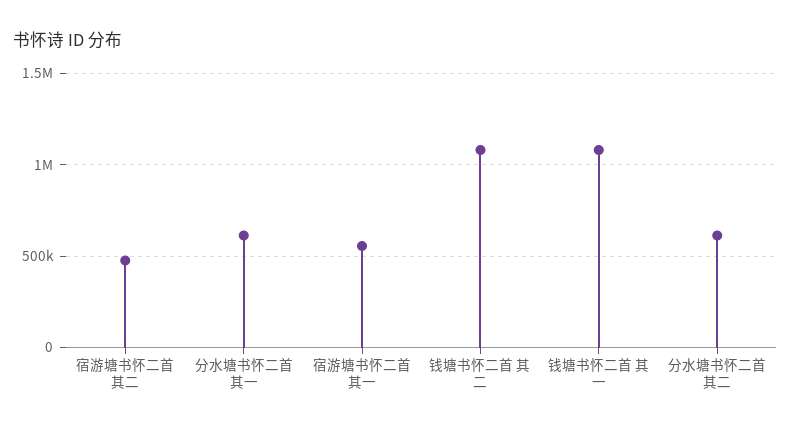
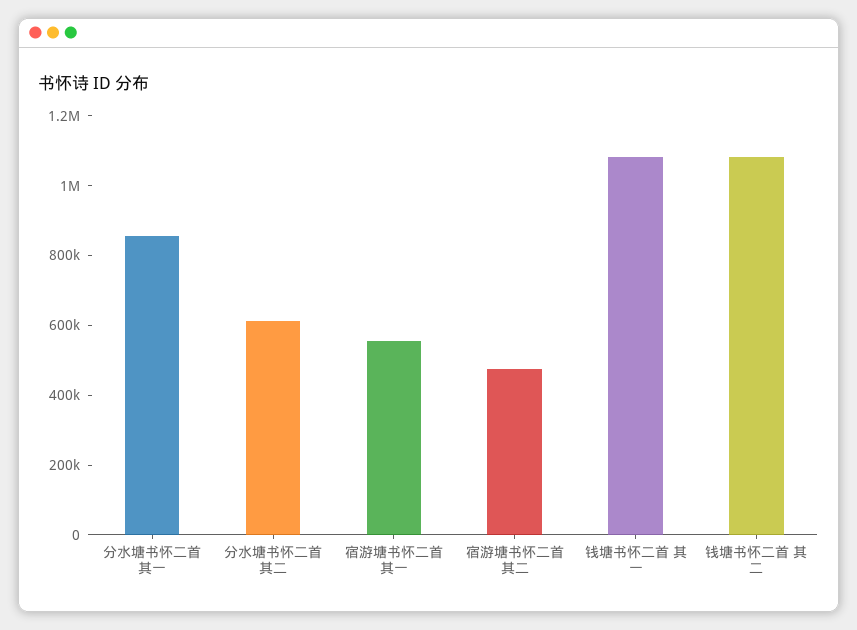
  {
    "宿游塘书怀二首 其二": 500000,
-   "分水塘书怀二首 其一": 600000,
+   "分水塘书怀二首 其一": 850000,
    "宿游塘书怀二首 其一": 550000,
    "钱塘书怀二首 其二": 1100000,
    "钱塘书怀二首 其一": 1100000,
    "分水塘书怀二首 其二": 600000
  }

